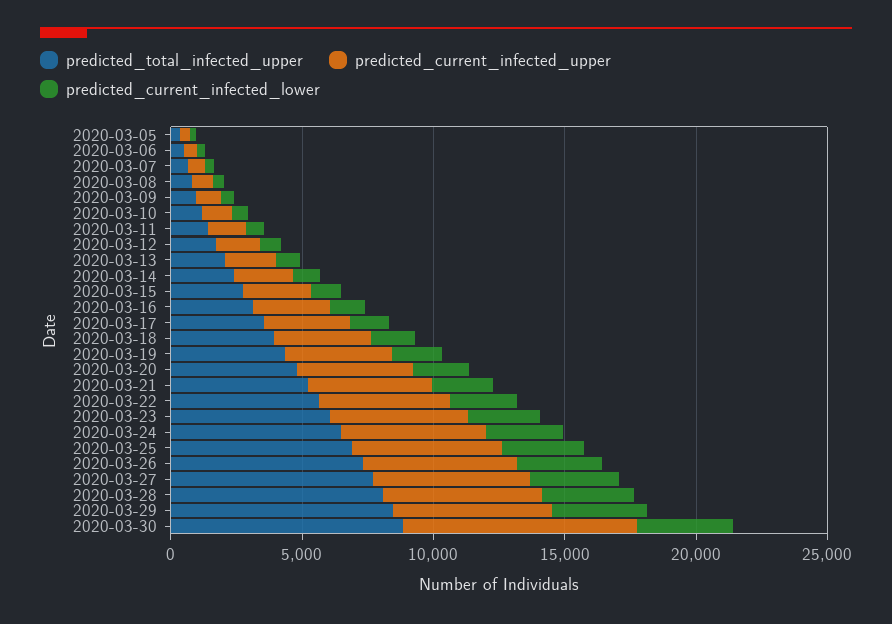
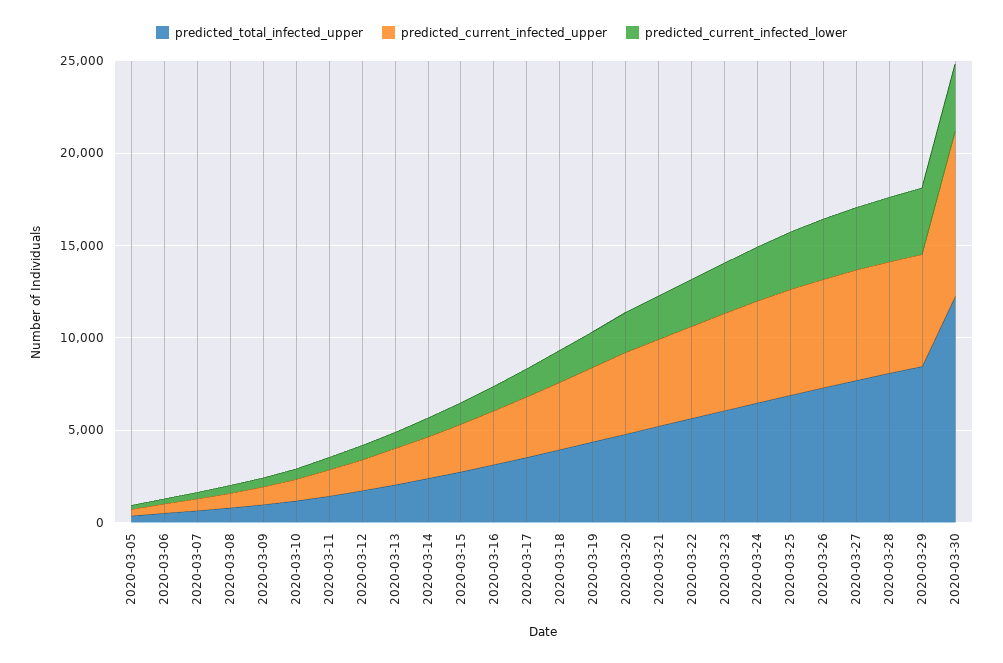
  {
    "predicted_total_infected_upper": {
      "2020-03-05": 0,
      "2020-03-06": 1000,
      "2020-03-07": 1000,
      "2020-03-08": 1000,
      "2020-03-09": 1000,
      "2020-03-10": 1000,
      "2020-03-11": 1000,
      "2020-03-12": 2000,
      "2020-03-13": 2000,
      "2020-03-14": 2000,
      "2020-03-15": 3000,
      "2020-03-16": 3000,
      "2020-03-17": 4000,
      "2020-03-18": 4000,
      "2020-03-19": 4000,
      "2020-03-20": 5000,
      "2020-03-21": 5000,
      "2020-03-22": 6000,
      "2020-03-23": 6000,
      "2020-03-24": 6000,
      "2020-03-25": 7000,
      "2020-03-26": 7000,
      "2020-03-27": 8000,
      "2020-03-28": 8000,
      "2020-03-29": 8000,
-     "2020-03-30": 9000
+     "2020-03-30": 12000
    },
    "predicted_current_infected_upper": {
      "2020-03-05": 0,
      "2020-03-06": 1000,
      "2020-03-07": 1000,
      "2020-03-08": 1000,
      "2020-03-09": 1000,
      "2020-03-10": 1000,
      "2020-03-11": 1000,
      "2020-03-12": 2000,
      "2020-03-13": 2000,
      "2020-03-14": 2000,
      "2020-03-15": 3000,
      "2020-03-16": 3000,
      "2020-03-17": 3000,
      "2020-03-18": 4000,
      "2020-03-19": 4000,
      "2020-03-20": 4000,
      "2020-03-21": 5000,
      "2020-03-22": 5000,
      "2020-03-23": 5000,
      "2020-03-24": 6000,
      "2020-03-25": 6000,
      "2020-03-26": 6000,
      "2020-03-27": 6000,
      "2020-03-28": 6000,
      "2020-03-29": 6000,
      "2020-03-30": 9000
    },
    "predicted_current_infected_lower": {
      "2020-03-05": 0,
      "2020-03-06": 0,
      "2020-03-07": 0,
      "2020-03-08": 0,
      "2020-03-09": 0,
      "2020-03-10": 1000,
      "2020-03-11": 1000,
      "2020-03-12": 1000,
      "2020-03-13": 1000,
      "2020-03-14": 1000,
      "2020-03-15": 1000,
      "2020-03-16": 1000,
      "2020-03-17": 2000,
      "2020-03-18": 2000,
      "2020-03-19": 2000,
      "2020-03-20": 2000,
      "2020-03-21": 2000,
      "2020-03-22": 3000,
      "2020-03-23": 3000,
      "2020-03-24": 3000,
      "2020-03-25": 3000,
      "2020-03-26": 3000,
      "2020-03-27": 3000,
      "2020-03-28": 3000,
      "2020-03-29": 4000,
      "2020-03-30": 4000
    }
  }

